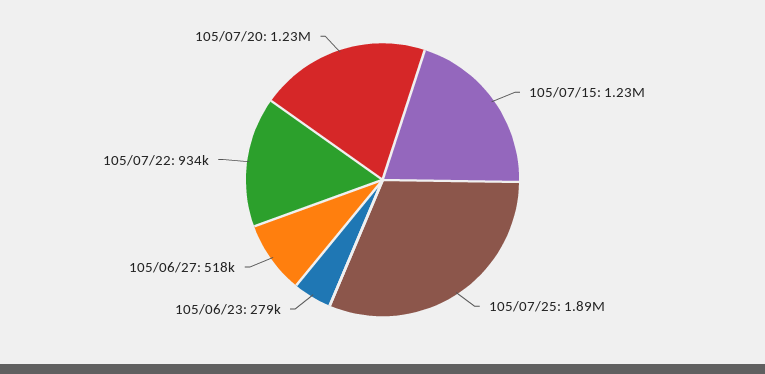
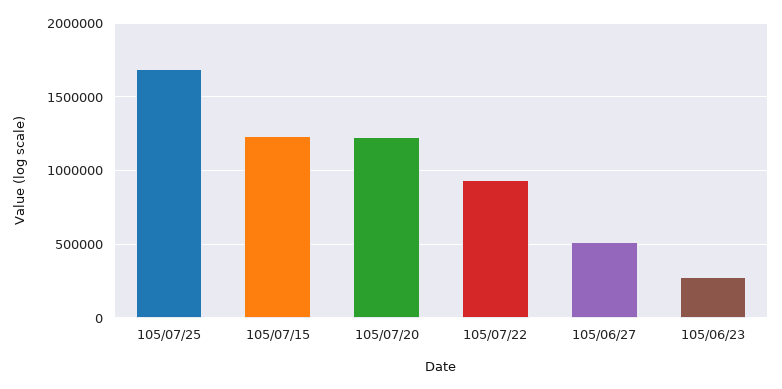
  {
    "105/07/15": 1230000,
-   "105/07/25": 1890000,
+   "105/07/25": 1700000,
    "105/06/23": 279000,
    "105/06/27": 518000,
    "105/07/22": 934000,
    "105/07/20": 1230000
  }

